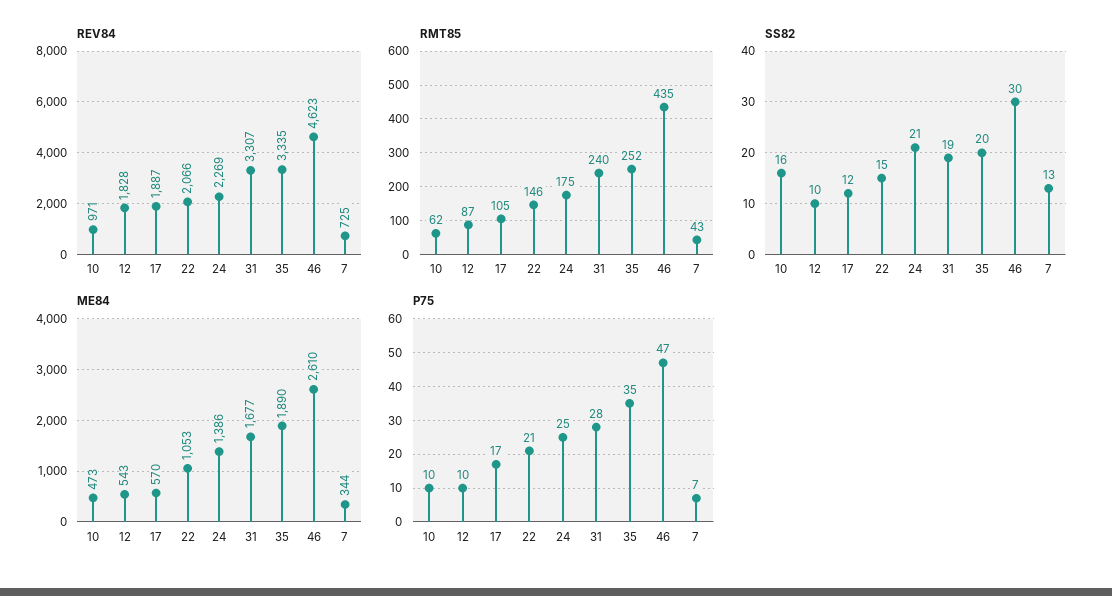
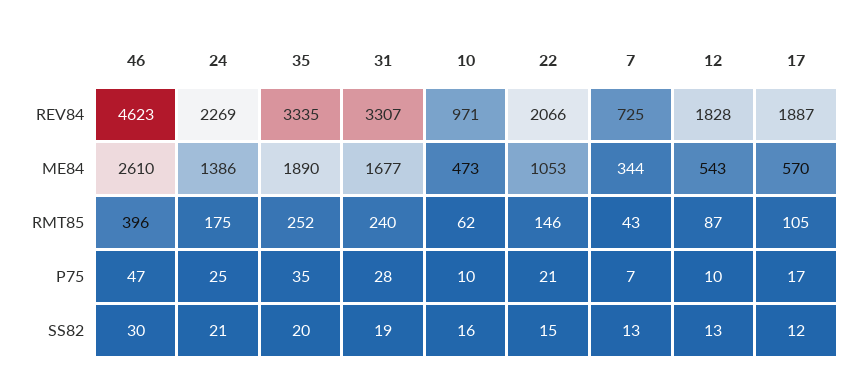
  {
    "REV84": {
      "10": 971,
      "12": 1828,
      "17": 1887,
      "22": 2066,
      "24": 2269,
      "31": 3307,
      "35": 3335,
      "46": 4623,
      "7": 725
    },
    "RMT85": {
      "10": 62,
      "12": 87,
      "17": 105,
      "22": 146,
      "24": 175,
      "31": 240,
      "35": 252,
-     "46": 435,
+     "46": 396,
      "7": 43
    },
    "SS82": {
      "10": 16,
-     "12": 10,
+     "12": 13,
      "17": 12,
      "22": 15,
      "24": 21,
      "31": 19,
      "35": 20,
      "46": 30,
      "7": 13
    },
    "ME84": {
      "10": 473,
      "12": 543,
      "17": 570,
      "22": 1053,
      "24": 1386,
      "31": 1677,
      "35": 1890,
      "46": 2610,
      "7": 344
    },
    "P75": {
      "10": 10,
      "12": 10,
      "17": 17,
      "22": 21,
      "24": 25,
      "31": 28,
      "35": 35,
      "46": 47,
      "7": 7
    }
  }

